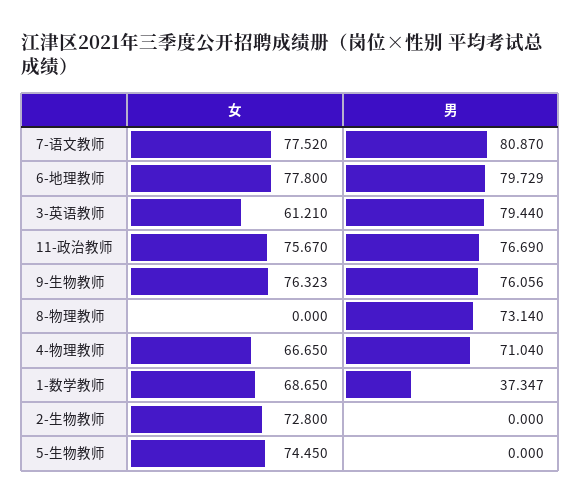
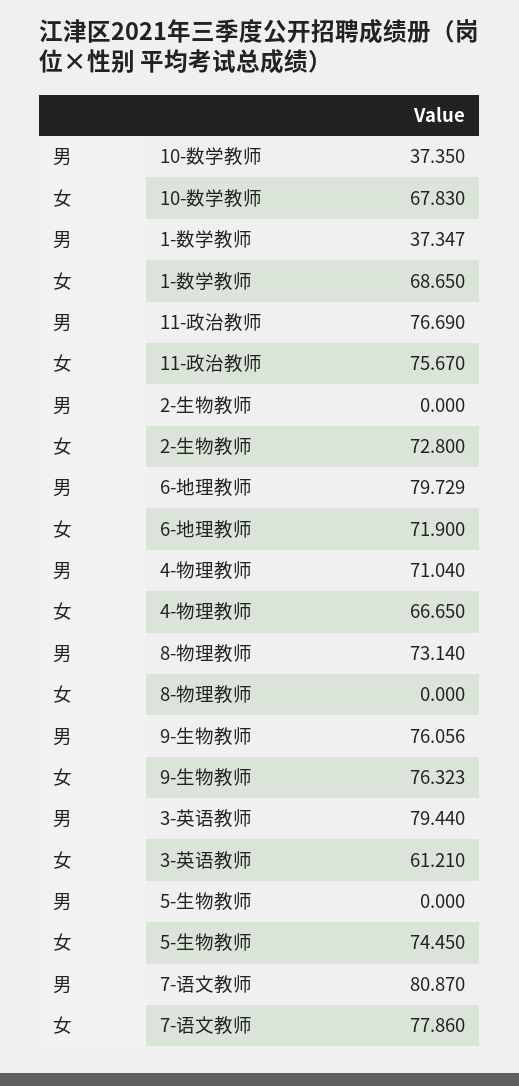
  {
    "女": {
-     "7-语文教师": 77.52,
+     "7-语文教师": 77.86,
-     "6-地理教师": 77.8,
+     "6-地理教师": 71.9,
      "3-英语教师": 61.21,
      "11-政治教师": 75.67,
      "9-生物教师": 76.323,
      "8-物理教师": 0,
      "4-物理教师": 66.65,
      "1-数学教师": 68.65,
      "2-生物教师": 72.8,
-     "5-生物教师": 74.45
+     "5-生物教师": 74.45,
+     "10-数学教师": 67.83
    },
    "男": {
      "7-语文教师": 80.87,
      "6-地理教师": 79.729,
      "3-英语教师": 79.44,
      "11-政治教师": 76.69,
      "9-生物教师": 76.056,
      "8-物理教师": 73.14,
      "4-物理教师": 71.04,
      "1-数学教师": 37.347,
      "2-生物教师": 0,
-     "5-生物教师": 0
+     "5-生物教师": 0,
+     "10-数学教师": 37.35
    }
  }

